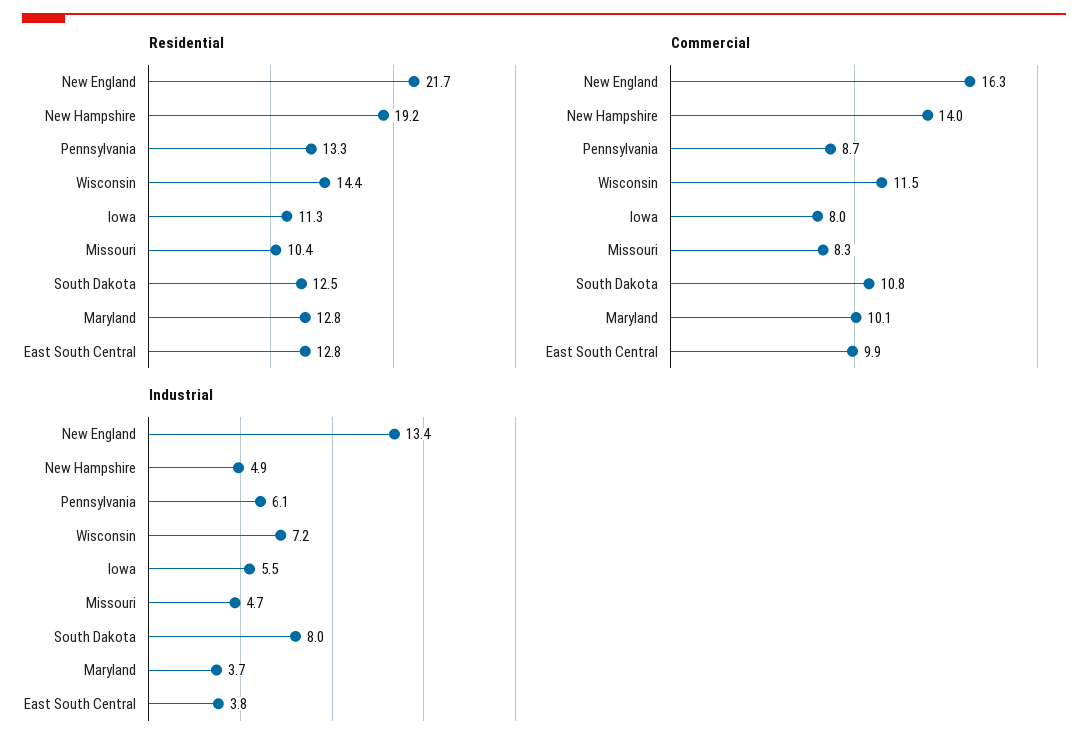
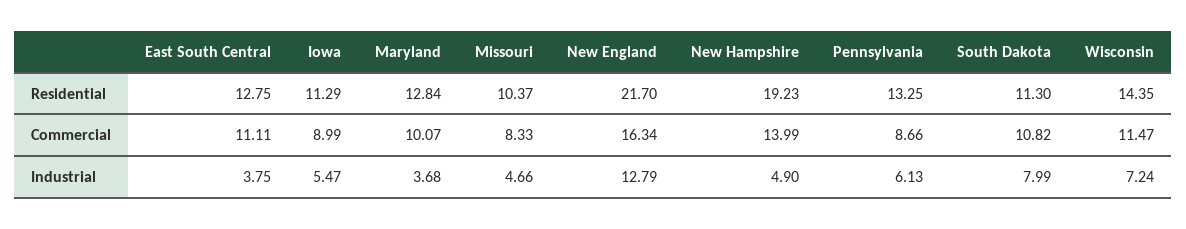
  {
    "Residential": {
      "New England": 21.7,
      "New Hampshire": 19.23,
      "Pennsylvania": 13.25,
      "Wisconsin": 14.35,
      "Iowa": 11.29,
      "Missouri": 10.37,
-     "South Dakota": 12.5,
+     "South Dakota": 11.3,
      "Maryland": 12.84,
      "East South Central": 12.75
    },
    "Commercial": {
      "New England": 16.34,
      "New Hampshire": 13.99,
      "Pennsylvania": 8.66,
      "Wisconsin": 11.47,
-     "Iowa": 8,
+     "Iowa": 8.99,
      "Missouri": 8.33,
      "South Dakota": 10.82,
      "Maryland": 10.07,
-     "East South Central": 9.9
+     "East South Central": 11.11
    },
    "Industrial": {
-     "New England": 13.4,
+     "New England": 12.79,
      "New Hampshire": 4.9,
      "Pennsylvania": 6.13,
      "Wisconsin": 7.24,
      "Iowa": 5.47,
      "Missouri": 4.66,
      "South Dakota": 7.99,
      "Maryland": 3.68,
      "East South Central": 3.75
    }
  }

